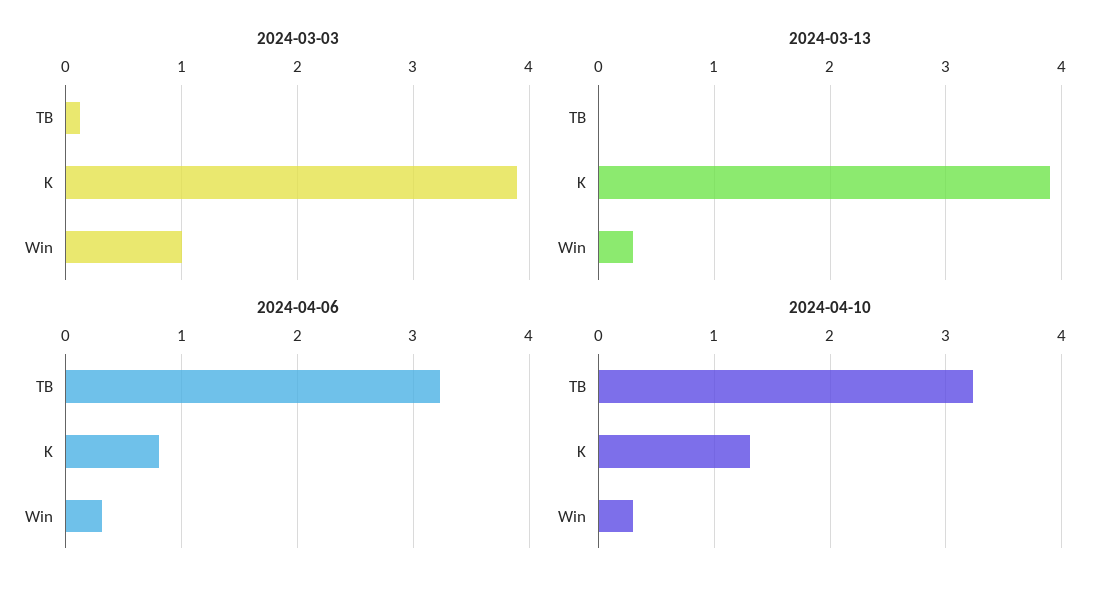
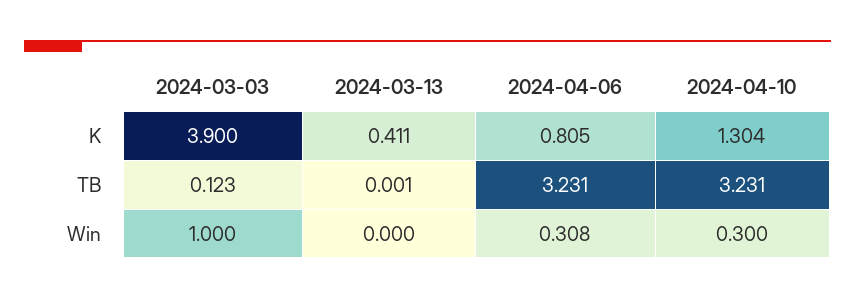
  {
    "2024-03-03": {
      "TB": 0.123,
      "K": 3.9,
      "Win": 1
    },
    "2024-03-13": {
      "TB": 0.001,
-     "K": 3.9,
+     "K": 0.411,
-     "Win": 0.3
+     "Win": 0
    },
    "2024-04-06": {
      "TB": 3.231,
      "K": 0.805,
      "Win": 0.308
    },
    "2024-04-10": {
      "TB": 3.231,
      "K": 1.304,
      "Win": 0.3
    }
  }

